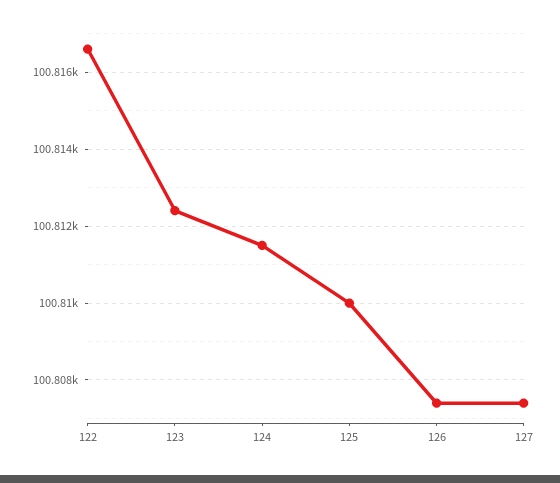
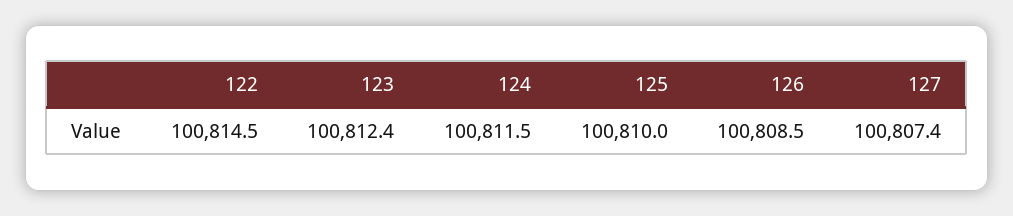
  {
-   "122": 100816.5,
+   "122": 100814.5,
    "123": 100812.4,
    "124": 100811.5,
    "125": 100810,
-   "126": 100807.5,
+   "126": 100808.5,
    "127": 100807.4
  }

